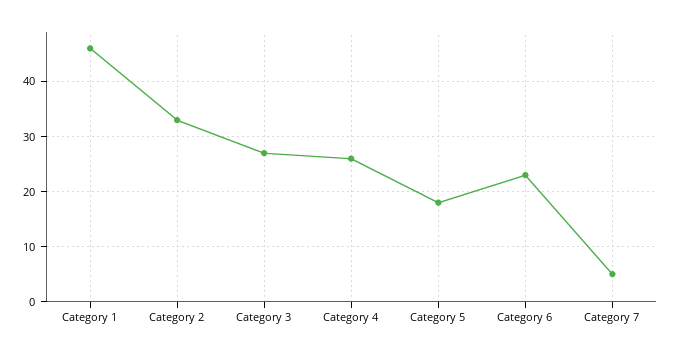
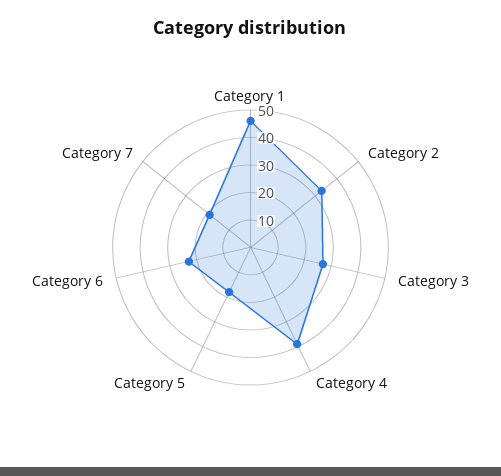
  {
    "Category 1": 45,
    "Category 2": 35,
    "Category 3": 25,
-   "Category 4": 25,
+   "Category 4": 40,
    "Category 5": 20,
    "Category 6": 25,
-   "Category 7": 5
+   "Category 7": 20
  }

